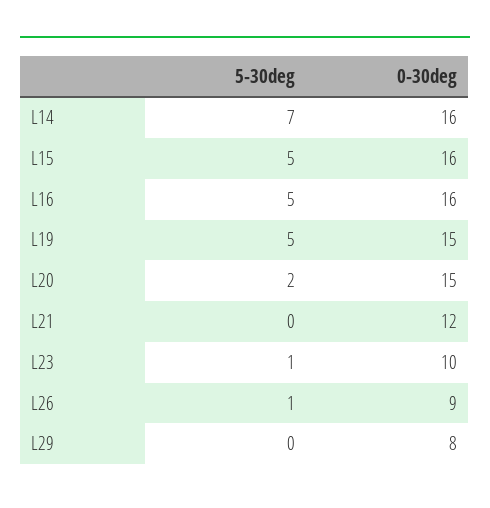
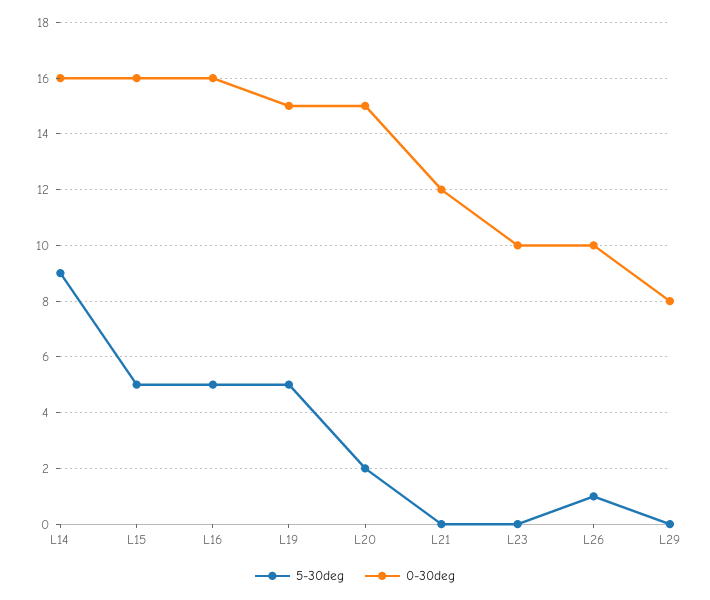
  {
    "5-30deg": {
-     "L14": 7,
+     "L14": 9,
      "L15": 5,
      "L16": 5,
      "L19": 5,
      "L20": 2,
      "L21": 0,
-     "L23": 1,
+     "L23": 0,
      "L26": 1,
      "L29": 0
    },
    "0-30deg": {
      "L14": 16,
      "L15": 16,
      "L16": 16,
      "L19": 15,
      "L20": 15,
      "L21": 12,
      "L23": 10,
-     "L26": 9,
+     "L26": 10,
      "L29": 8
    }
  }

